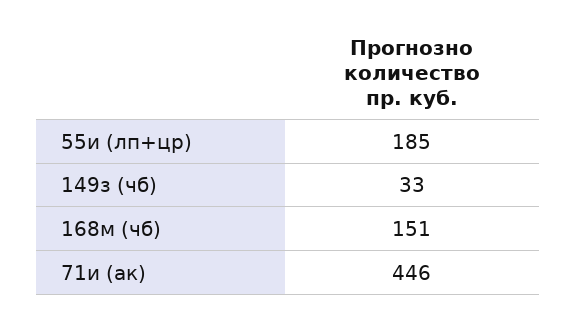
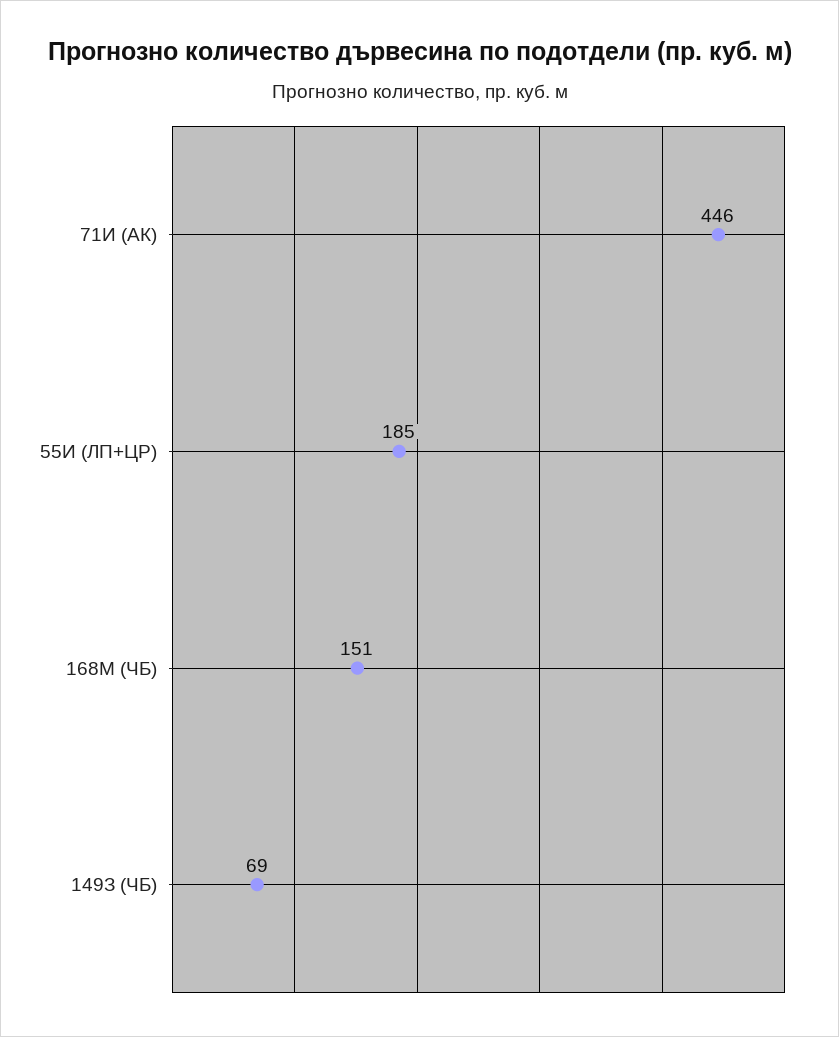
  {
    "55и (лп+цр)": 185,
-   "149з (чб)": 33,
+   "149з (чб)": 69,
    "168м (чб)": 151,
    "71и (ак)": 446
  }

